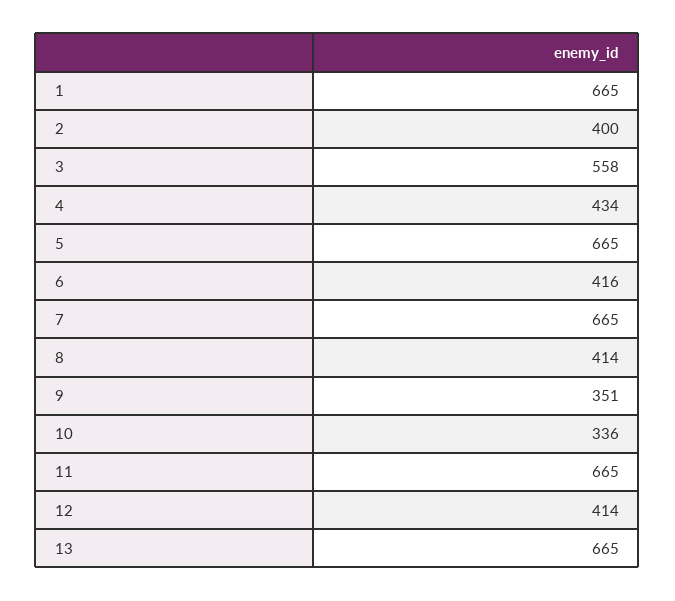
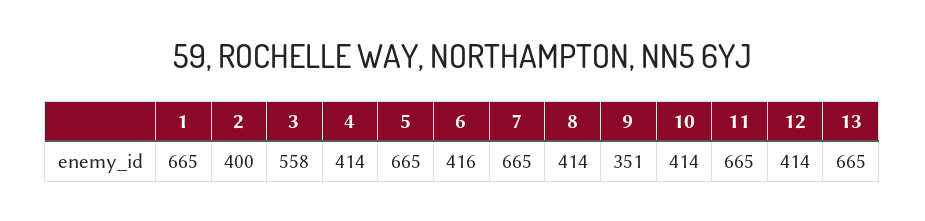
  {
    "1": 665,
    "2": 400,
    "3": 558,
-   "4": 434,
+   "4": 414,
    "5": 665,
    "6": 416,
    "7": 665,
    "8": 414,
    "9": 351,
-   "10": 336,
+   "10": 414,
    "11": 665,
    "12": 414,
    "13": 665
  }

